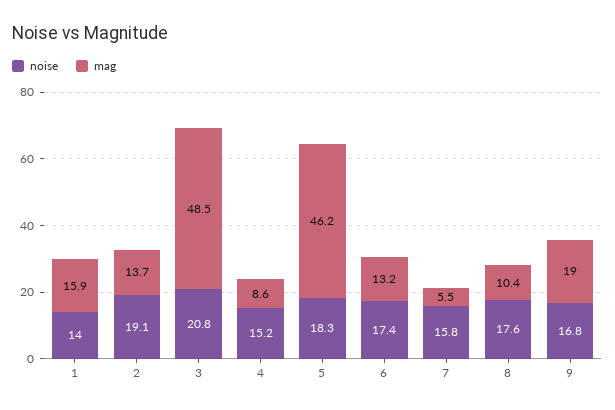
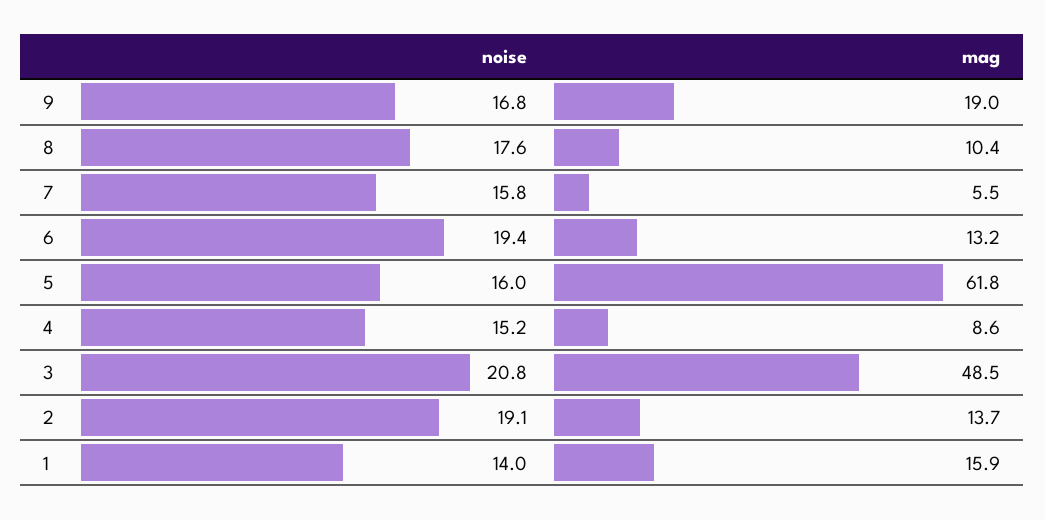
  {
    "noise": {
      "1": 14,
      "2": 19.1,
      "3": 20.8,
      "4": 15.2,
-     "5": 18.3,
+     "5": 16,
-     "6": 17.4,
+     "6": 19.4,
      "7": 15.8,
      "8": 17.6,
      "9": 16.8
    },
    "mag": {
      "1": 15.9,
      "2": 13.7,
      "3": 48.5,
      "4": 8.6,
-     "5": 46.2,
+     "5": 61.8,
      "6": 13.2,
      "7": 5.5,
      "8": 10.4,
      "9": 19
    }
  }

